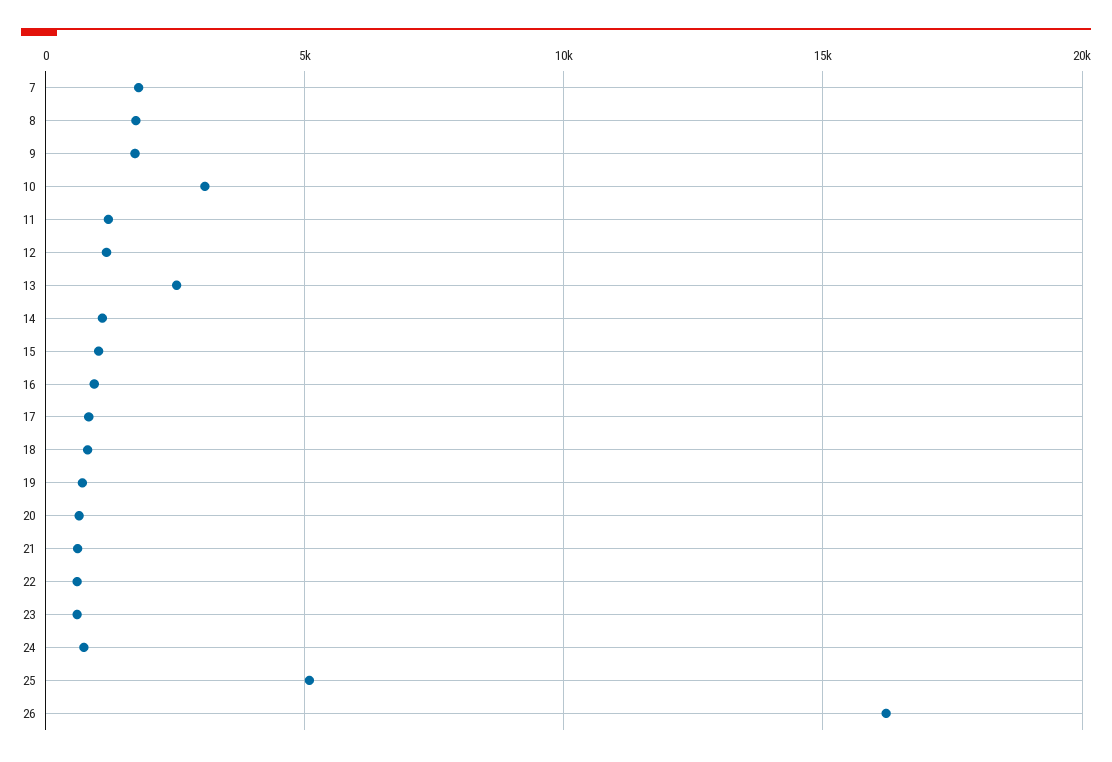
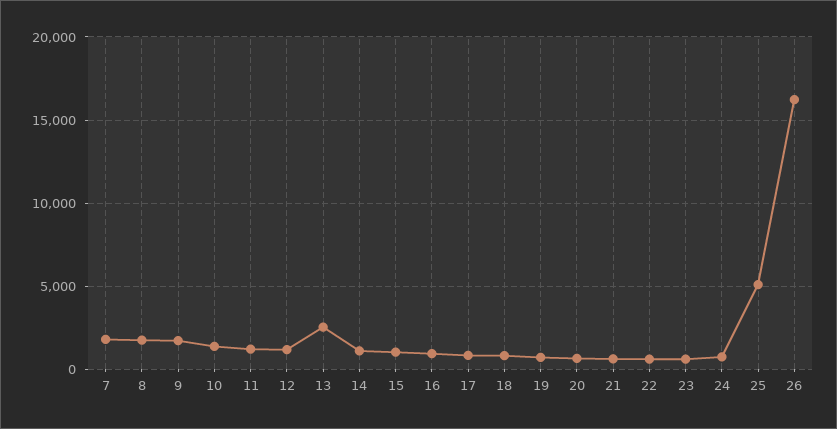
  {
    "7": 2000,
    "8": 1500,
    "9": 1500,
-   "10": 3000,
+   "10": 1500,
    "11": 1000,
    "12": 1000,
    "13": 2500,
    "14": 1000,
    "15": 1000,
    "16": 1000,
    "17": 1000,
    "18": 1000,
    "19": 500,
    "20": 500,
    "21": 500,
    "22": 500,
    "23": 500,
    "24": 500,
    "25": 5000,
    "26": 16000
  }

